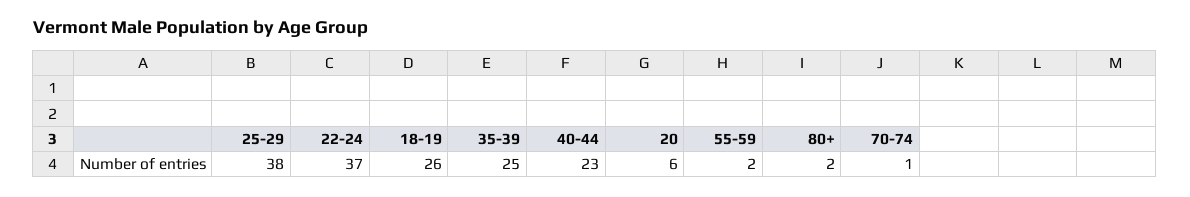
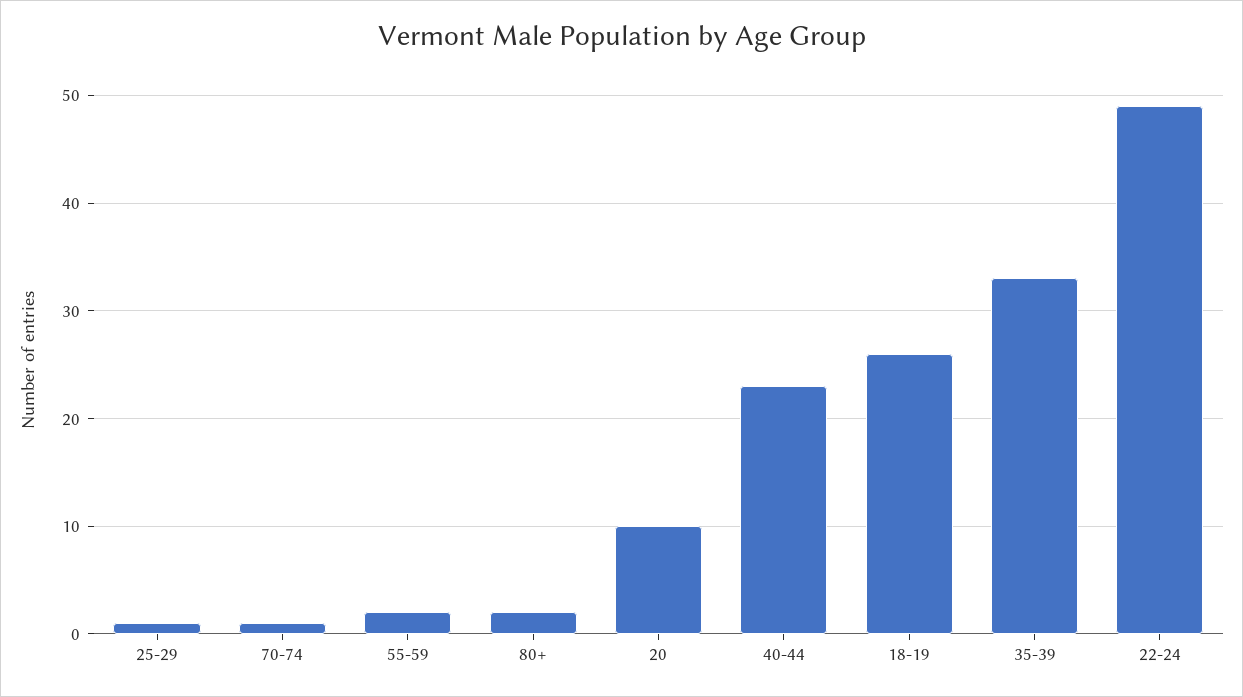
  {
-   "25-29": 38,
+   "25-29": 1,
-   "22-24": 37,
+   "22-24": 49,
    "18-19": 26,
-   "35-39": 25,
+   "35-39": 33,
    "40-44": 23,
-   "20": 6,
+   "20": 10,
    "55-59": 2,
    "80+": 2,
    "70-74": 1
  }

